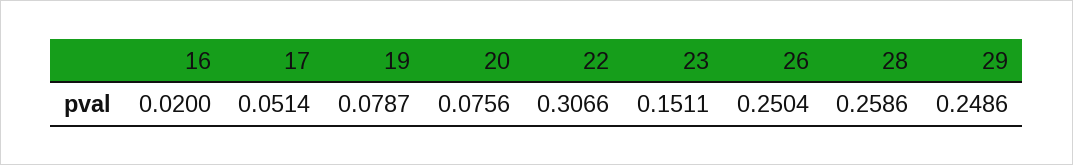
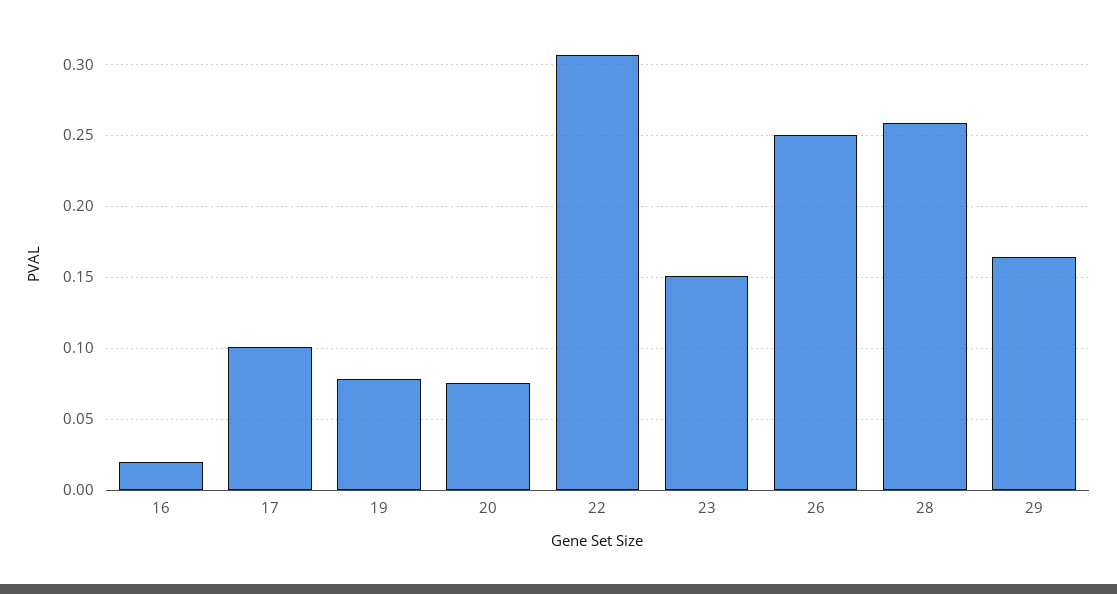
  {
    "16": 0.02,
-   "17": 0.0514,
+   "17": 0.1,
    "19": 0.0787,
    "20": 0.0756,
    "22": 0.3066,
    "23": 0.1511,
    "26": 0.2504,
    "28": 0.2586,
-   "29": 0.2486
+   "29": 0.165
  }

